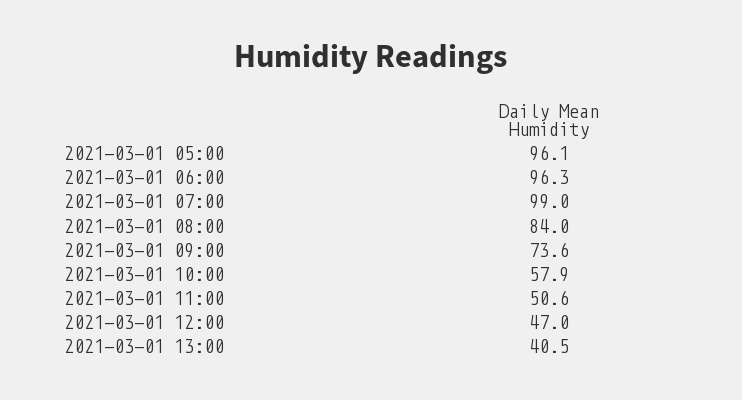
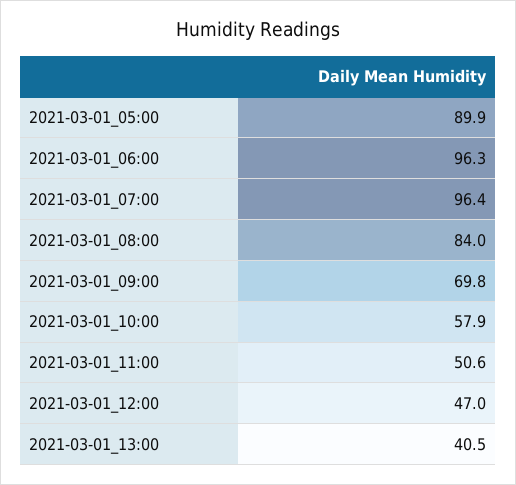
  {
-   "2021-03-01 05:00": 96.1,
+   "2021-03-01 05:00": 89.9,
    "2021-03-01 06:00": 96.3,
-   "2021-03-01 07:00": 99,
+   "2021-03-01 07:00": 96.4,
    "2021-03-01 08:00": 84,
-   "2021-03-01 09:00": 73.6,
+   "2021-03-01 09:00": 69.8,
    "2021-03-01 10:00": 57.9,
    "2021-03-01 11:00": 50.6,
    "2021-03-01 12:00": 47,
    "2021-03-01 13:00": 40.5
  }

